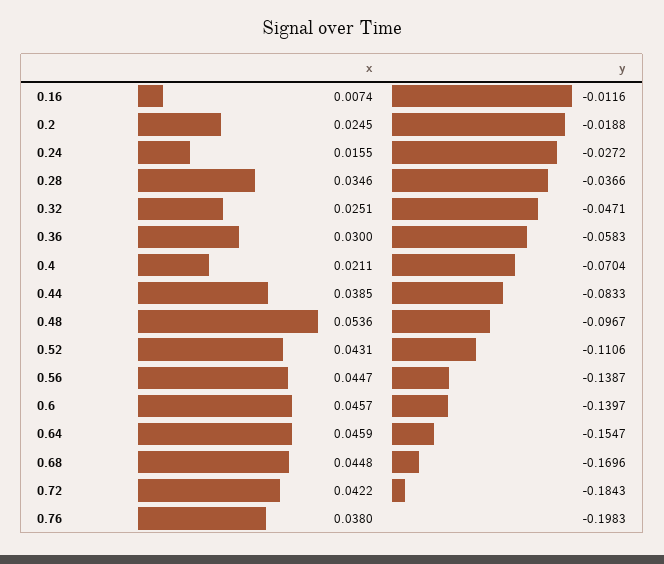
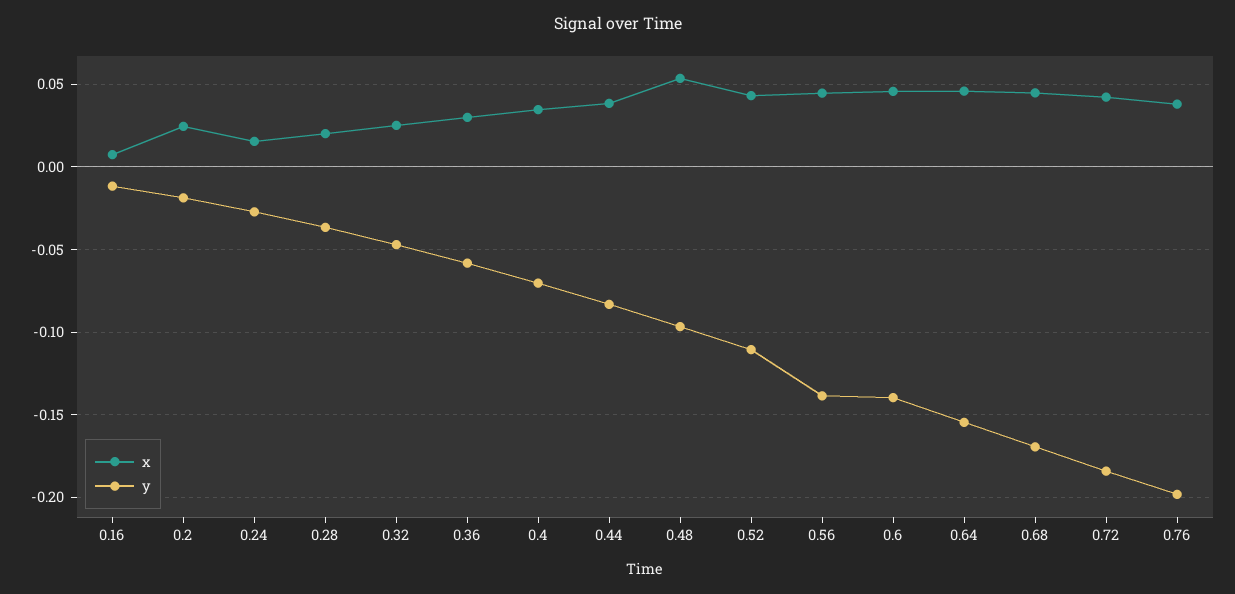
  {
    "x": {
      "0.16": 0.0074,
      "0.2": 0.0245,
      "0.24": 0.0155,
-     "0.28": 0.0346,
+     "0.28": 0.02,
      "0.32": 0.0251,
      "0.36": 0.03,
-     "0.4": 0.0211,
+     "0.4": 0.035,
      "0.44": 0.0385,
      "0.48": 0.0536,
      "0.52": 0.0431,
      "0.56": 0.0447,
      "0.6": 0.0457,
      "0.64": 0.0459,
      "0.68": 0.0448,
      "0.72": 0.0422,
      "0.76": 0.038
    },
    "y": {
      "0.16": -0.0116,
      "0.2": -0.0188,
      "0.24": -0.0272,
      "0.28": -0.0366,
      "0.32": -0.0471,
      "0.36": -0.0583,
      "0.4": -0.0704,
      "0.44": -0.0833,
      "0.48": -0.0967,
      "0.52": -0.1106,
      "0.56": -0.1387,
      "0.6": -0.1397,
      "0.64": -0.1547,
      "0.68": -0.1696,
      "0.72": -0.1843,
      "0.76": -0.1983
    }
  }

